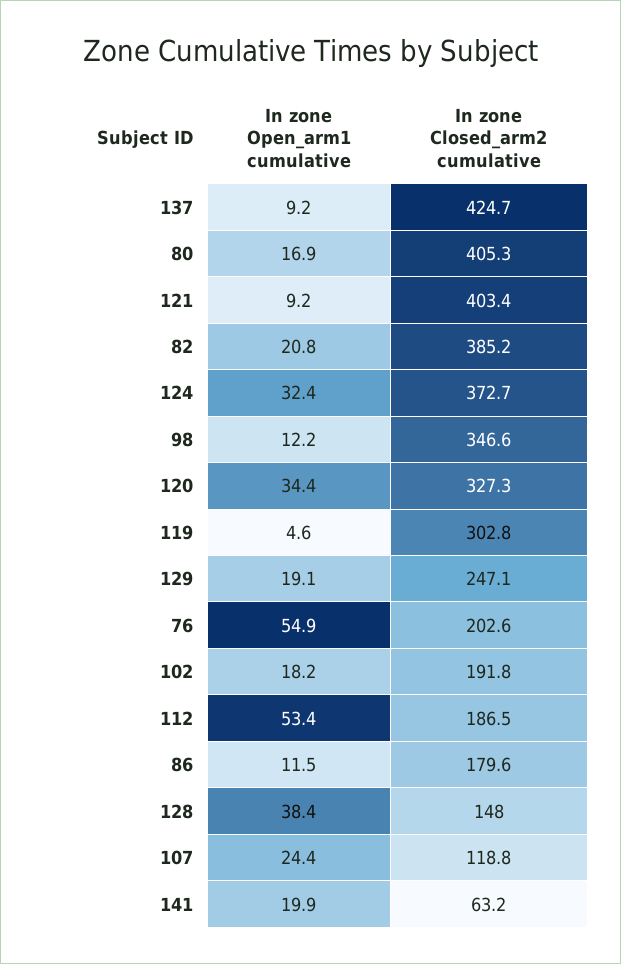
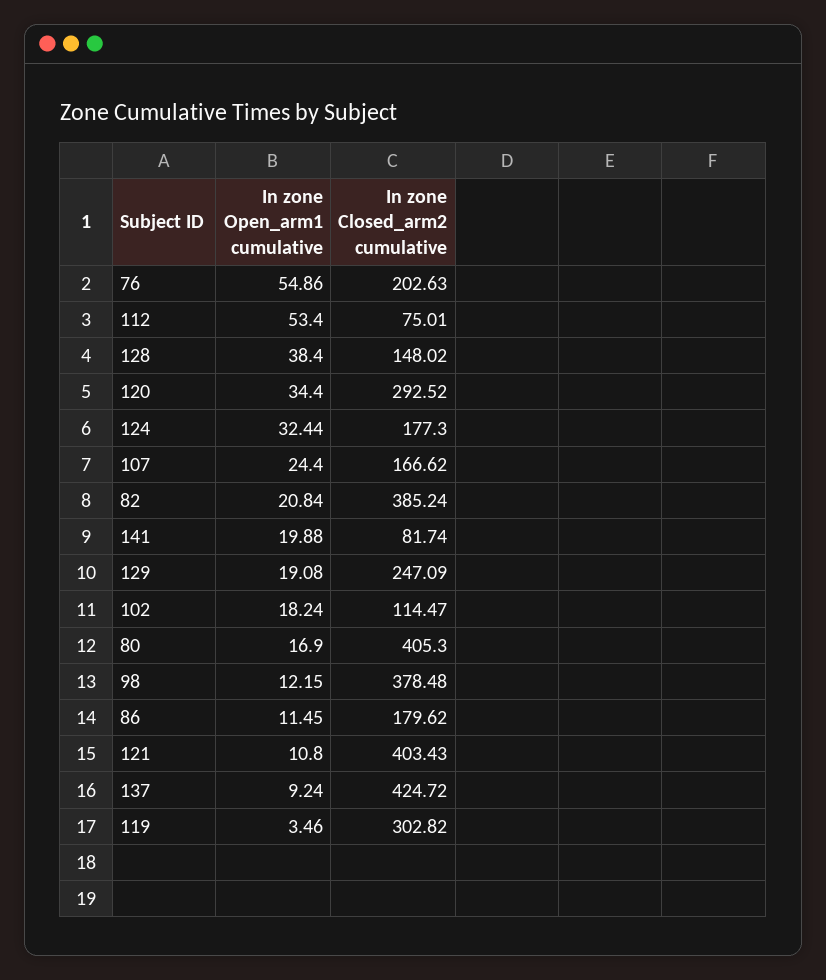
  {
    "In zone Open_arm1 cumulative": {
      "137": 9.24,
      "80": 16.9,
-     "121": 9.2,
+     "121": 10.8,
      "82": 20.84,
      "124": 32.44,
      "98": 12.15,
      "120": 34.4,
-     "119": 4.6,
+     "119": 3.46,
      "129": 19.08,
      "76": 54.86,
      "102": 18.24,
      "112": 53.4,
      "86": 11.45,
      "128": 38.4,
      "107": 24.4,
      "141": 19.88
    },
    "In zone Closed_arm2 cumulative": {
      "137": 424.72,
      "80": 405.3,
      "121": 403.43,
      "82": 385.24,
-     "124": 372.7,
+     "124": 177.3,
-     "98": 346.6,
+     "98": 378.48,
-     "120": 327.3,
+     "120": 292.52,
      "119": 302.82,
      "129": 247.09,
      "76": 202.63,
-     "102": 191.8,
+     "102": 114.47,
-     "112": 186.5,
+     "112": 75.01,
      "86": 179.62,
      "128": 148.02,
-     "107": 118.8,
+     "107": 166.62,
-     "141": 63.2
+     "141": 81.74
    }
  }

